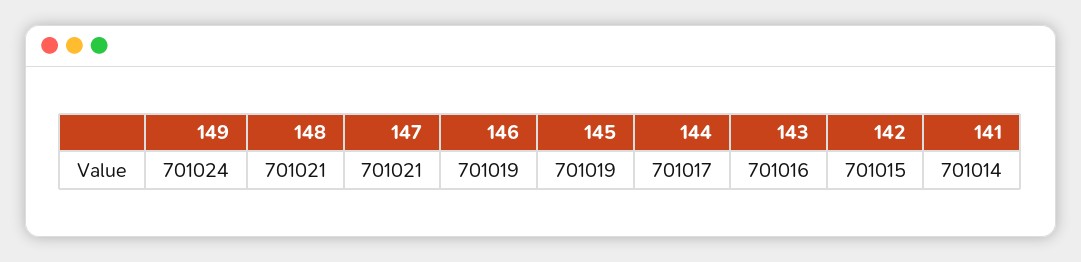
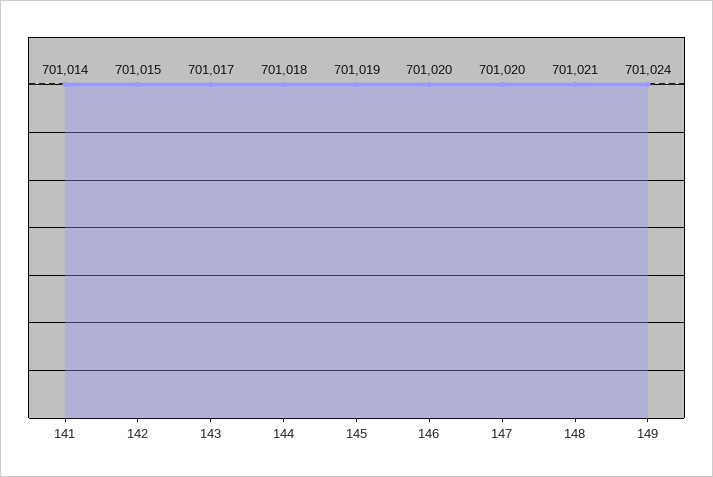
  {
    "149": 701024,
    "148": 701021,
-   "147": 701021,
+   "147": 701020,
-   "146": 701019,
+   "146": 701020,
    "145": 701019,
-   "144": 701017,
+   "144": 701018,
-   "143": 701016,
+   "143": 701017,
    "142": 701015,
    "141": 701014
  }

